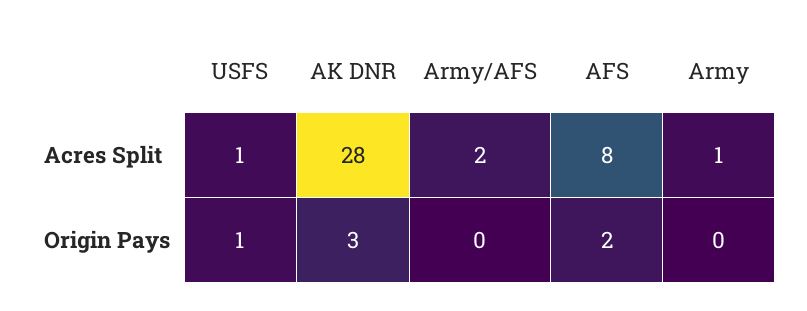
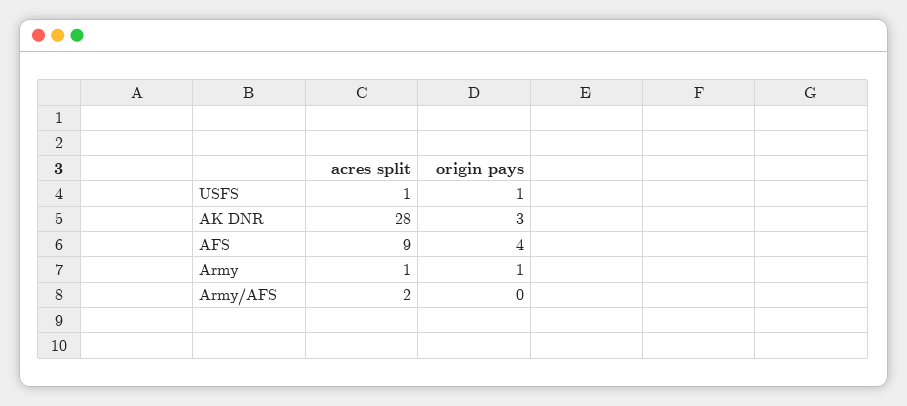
  {
    "USFS": {
      "Acres Split": 1,
      "Origin Pays": 1
    },
    "AK DNR": {
      "Acres Split": 28,
      "Origin Pays": 3
    },
    "Army/AFS": {
      "Acres Split": 2,
      "Origin Pays": 0
    },
    "AFS": {
-     "Acres Split": 8,
+     "Acres Split": 9,
-     "Origin Pays": 2
+     "Origin Pays": 4
    },
    "Army": {
      "Acres Split": 1,
-     "Origin Pays": 0
+     "Origin Pays": 1
    }
  }

